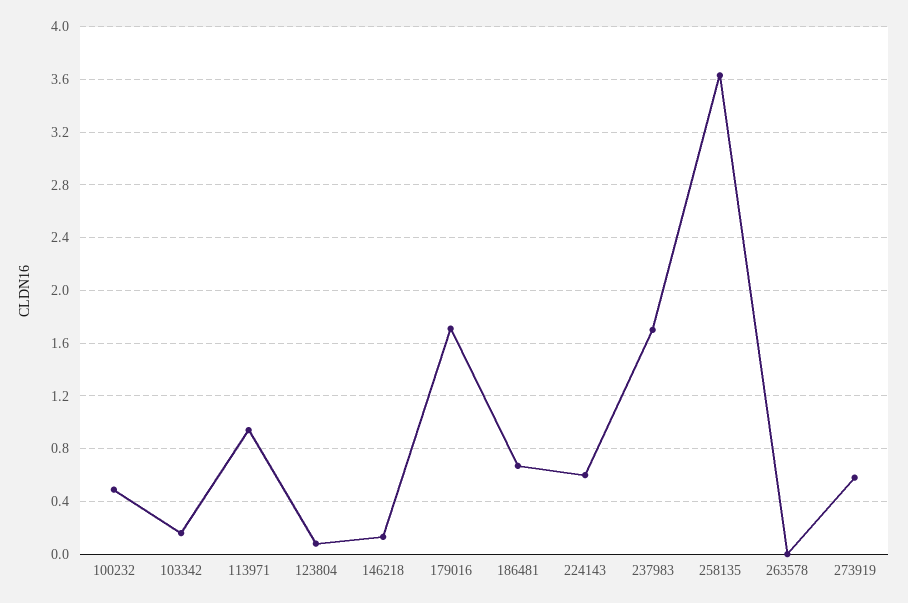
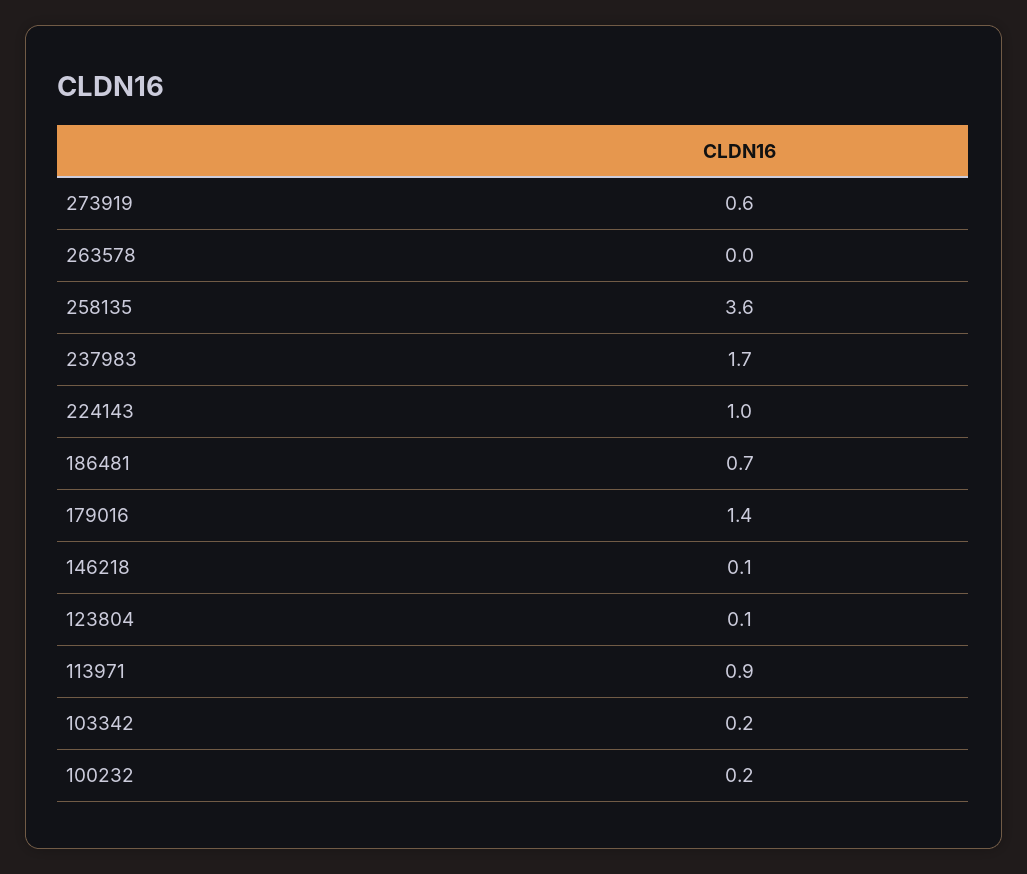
  {
-   "100232": 0.5,
+   "100232": 0.2,
    "103342": 0.2,
    "113971": 0.9,
    "123804": 0.1,
    "146218": 0.1,
-   "179016": 1.7,
+   "179016": 1.4,
    "186481": 0.7,
-   "224143": 0.6,
+   "224143": 1,
    "237983": 1.7,
    "258135": 3.6,
    "263578": 0,
    "273919": 0.6
  }

